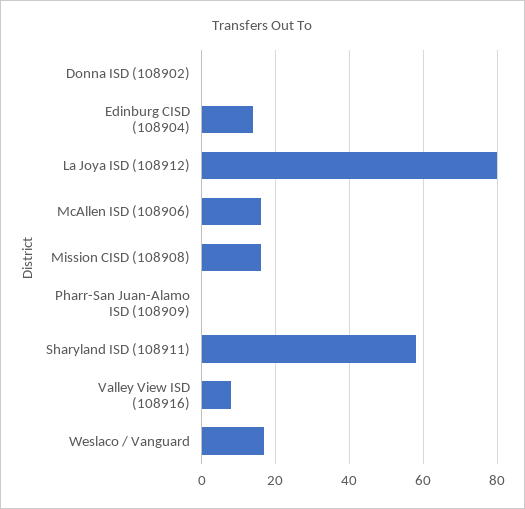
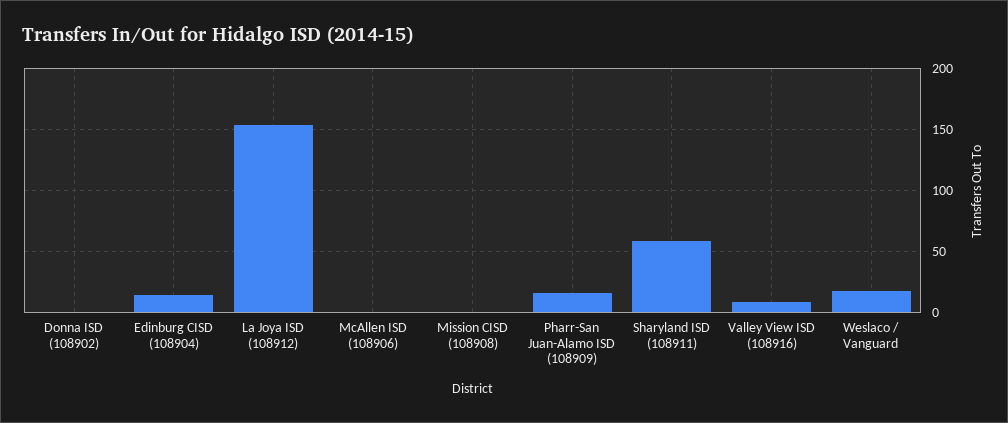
  {
    "Donna ISD (108902)": 0,
    "Edinburg CISD (108904)": 15,
-   "La Joya ISD (108912)": 80,
+   "La Joya ISD (108912)": 155,
-   "McAllen ISD (108906)": 15,
+   "McAllen ISD (108906)": 0,
-   "Mission CISD (108908)": 15,
+   "Mission CISD (108908)": 0,
-   "Pharr-San Juan-Alamo ISD (108909)": 0,
+   "Pharr-San Juan-Alamo ISD (108909)": 15,
    "Sharyland ISD (108911)": 60,
    "Valley View ISD (108916)": 10,
    "Weslaco / Vanguard": 15
  }

